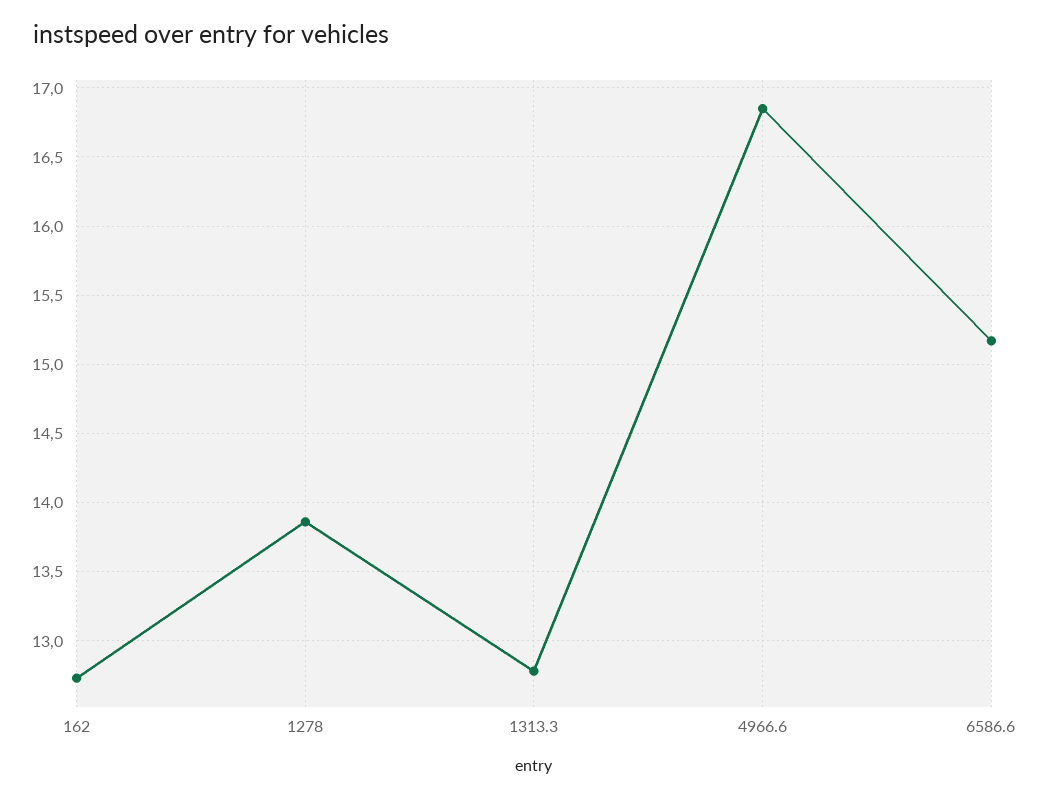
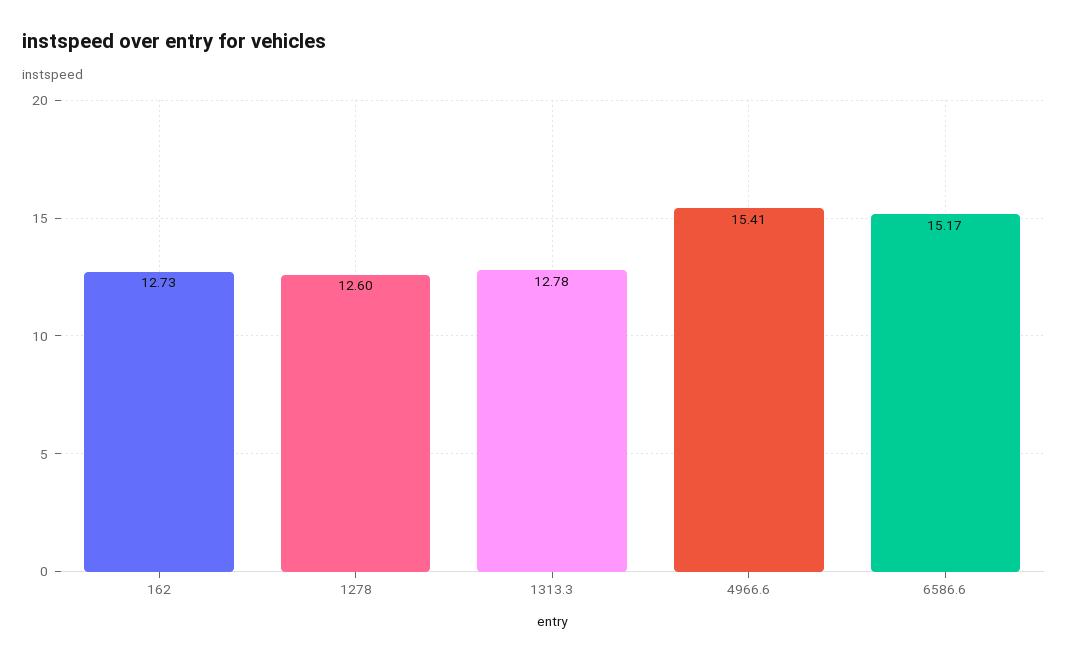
  {
    "162": 12.73,
-   "1278": 13.85,
+   "1278": 12.6,
    "1313.3": 12.78,
-   "4966.6": 16.85,
+   "4966.6": 15.41,
    "6586.6": 15.17
  }

